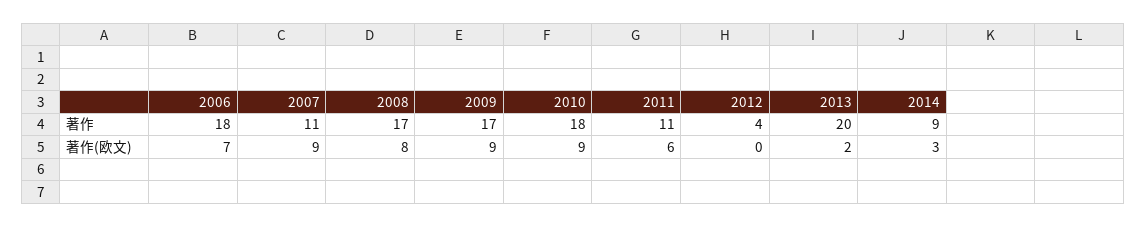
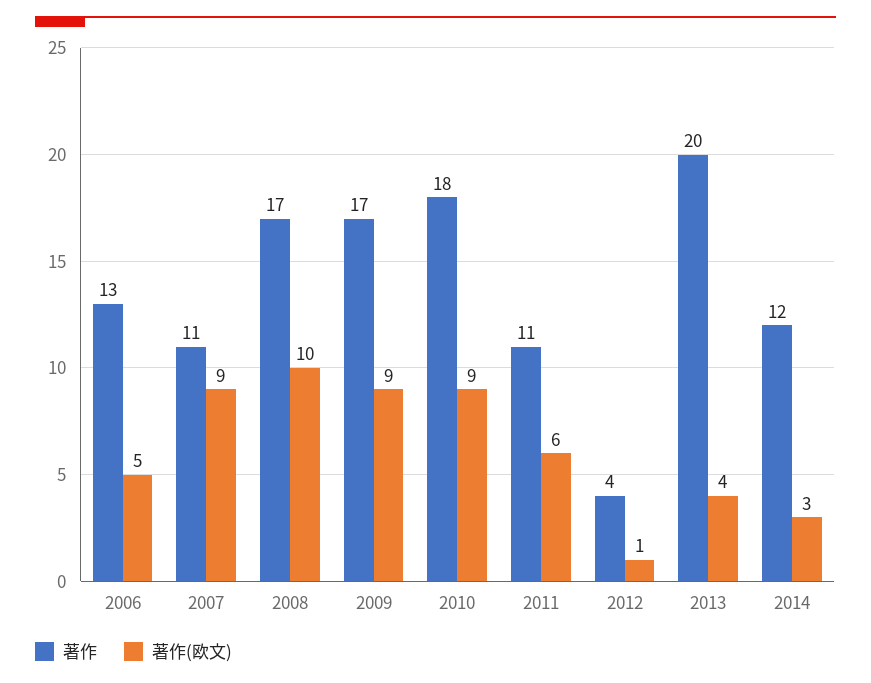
  {
    "著作": {
-     "2006": 18,
+     "2006": 13,
      "2007": 11,
      "2008": 17,
      "2009": 17,
      "2010": 18,
      "2011": 11,
      "2012": 4,
      "2013": 20,
-     "2014": 9
+     "2014": 12
    },
    "著作(欧文)": {
-     "2006": 7,
+     "2006": 5,
      "2007": 9,
-     "2008": 8,
+     "2008": 10,
      "2009": 9,
      "2010": 9,
      "2011": 6,
-     "2012": 0,
+     "2012": 1,
-     "2013": 2,
+     "2013": 4,
      "2014": 3
    }
  }

